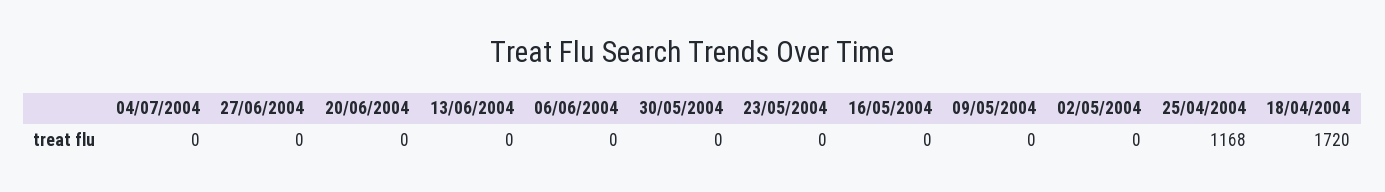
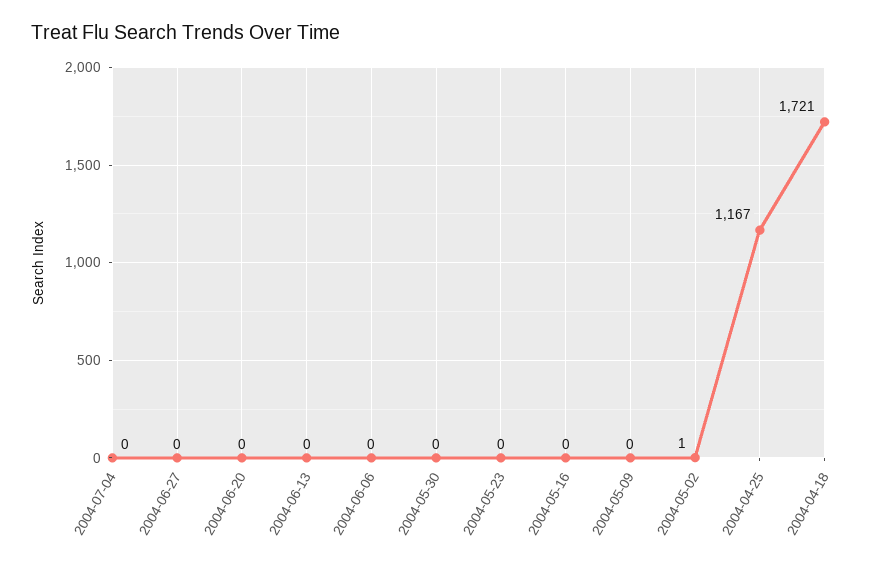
  {
    "04/07/2004": 0,
    "27/06/2004": 0,
    "20/06/2004": 0,
    "13/06/2004": 0,
    "06/06/2004": 0,
    "30/05/2004": 0,
    "23/05/2004": 0,
    "16/05/2004": 0,
    "09/05/2004": 0,
-   "02/05/2004": 0,
+   "02/05/2004": 1,
-   "25/04/2004": 1168,
+   "25/04/2004": 1167,
-   "18/04/2004": 1720
+   "18/04/2004": 1721
  }

